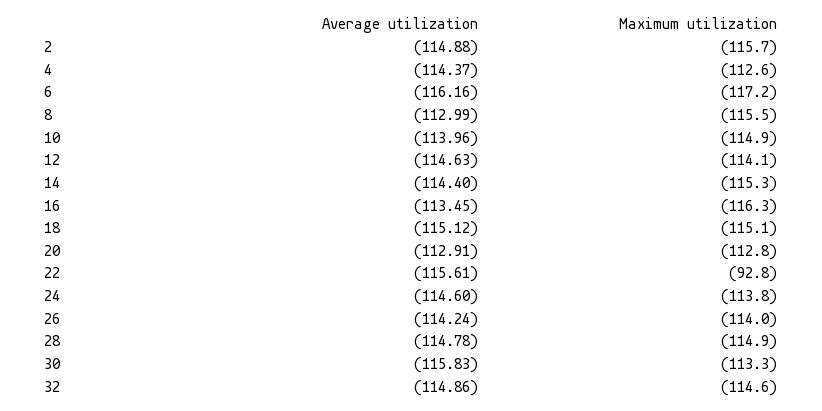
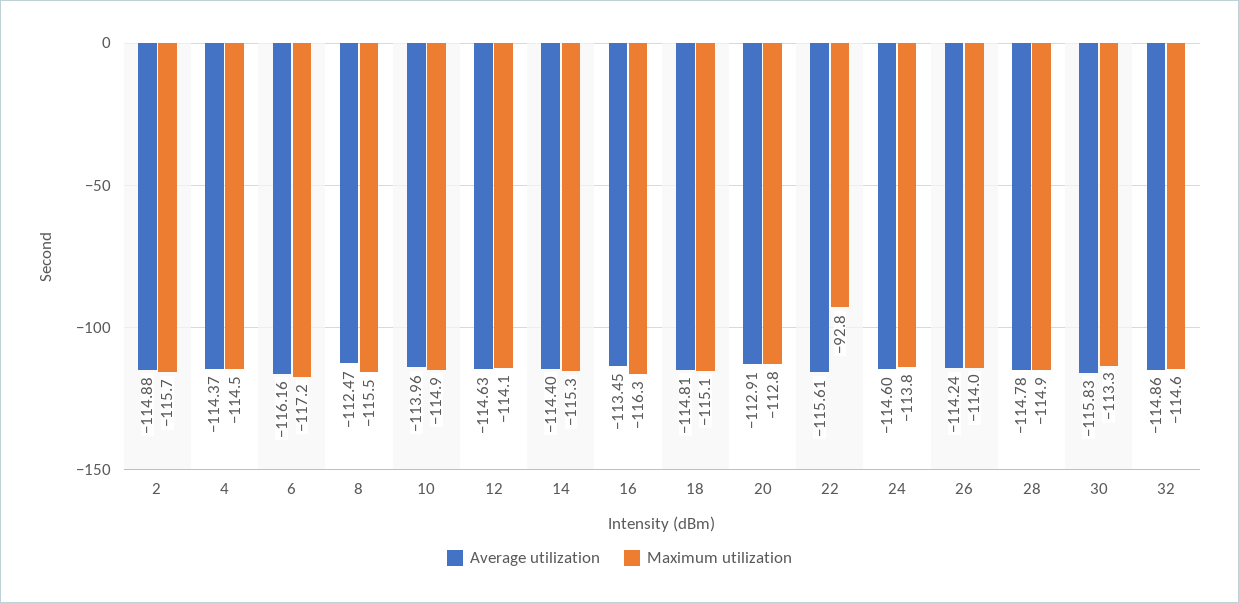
  {
    "Average utilization": {
      "2": -114.88,
      "4": -114.37,
      "6": -116.16,
-     "8": -112.99,
+     "8": -112.47,
      "10": -113.96,
      "12": -114.63,
      "14": -114.4,
      "16": -113.45,
-     "18": -115.12,
+     "18": -114.81,
      "20": -112.91,
      "22": -115.61,
      "24": -114.6,
      "26": -114.24,
      "28": -114.78,
      "30": -115.83,
      "32": -114.86
    },
    "Maximum utilization": {
      "2": -115.7,
-     "4": -112.6,
+     "4": -114.5,
      "6": -117.2,
      "8": -115.5,
      "10": -114.9,
      "12": -114.1,
      "14": -115.3,
      "16": -116.3,
      "18": -115.1,
      "20": -112.8,
      "22": -92.8,
      "24": -113.8,
      "26": -114,
      "28": -114.9,
      "30": -113.3,
      "32": -114.6
    }
  }

